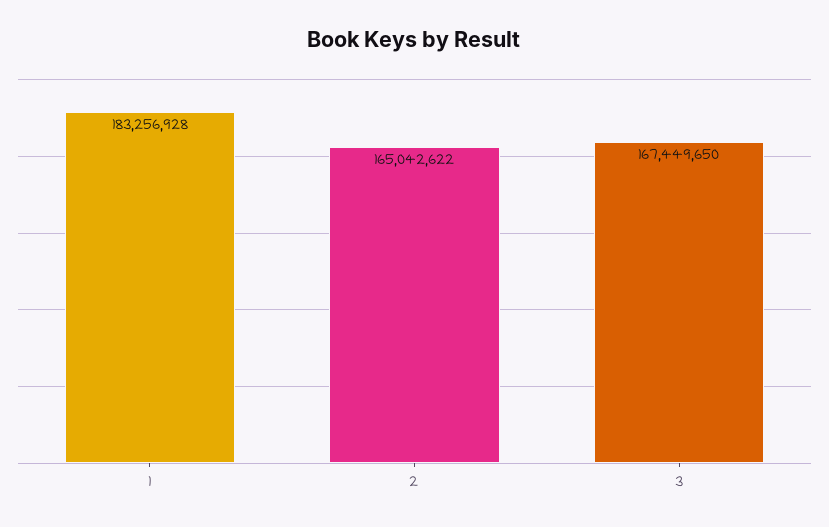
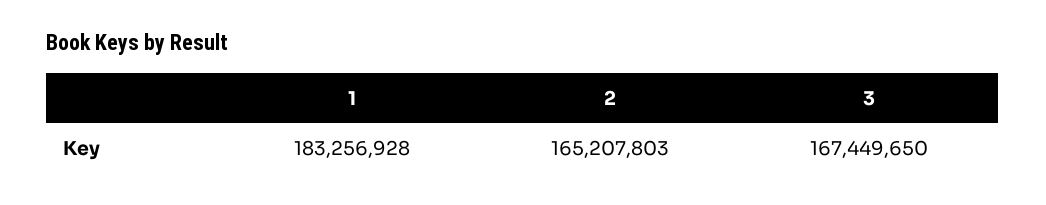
  {
    "1": 183256928,
-   "2": 165042622,
+   "2": 165207803,
    "3": 167449650
  }

